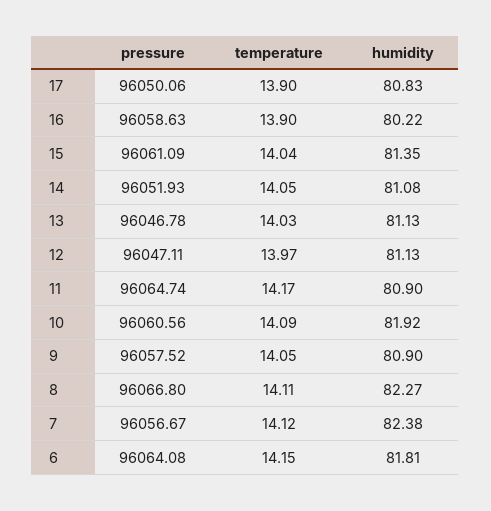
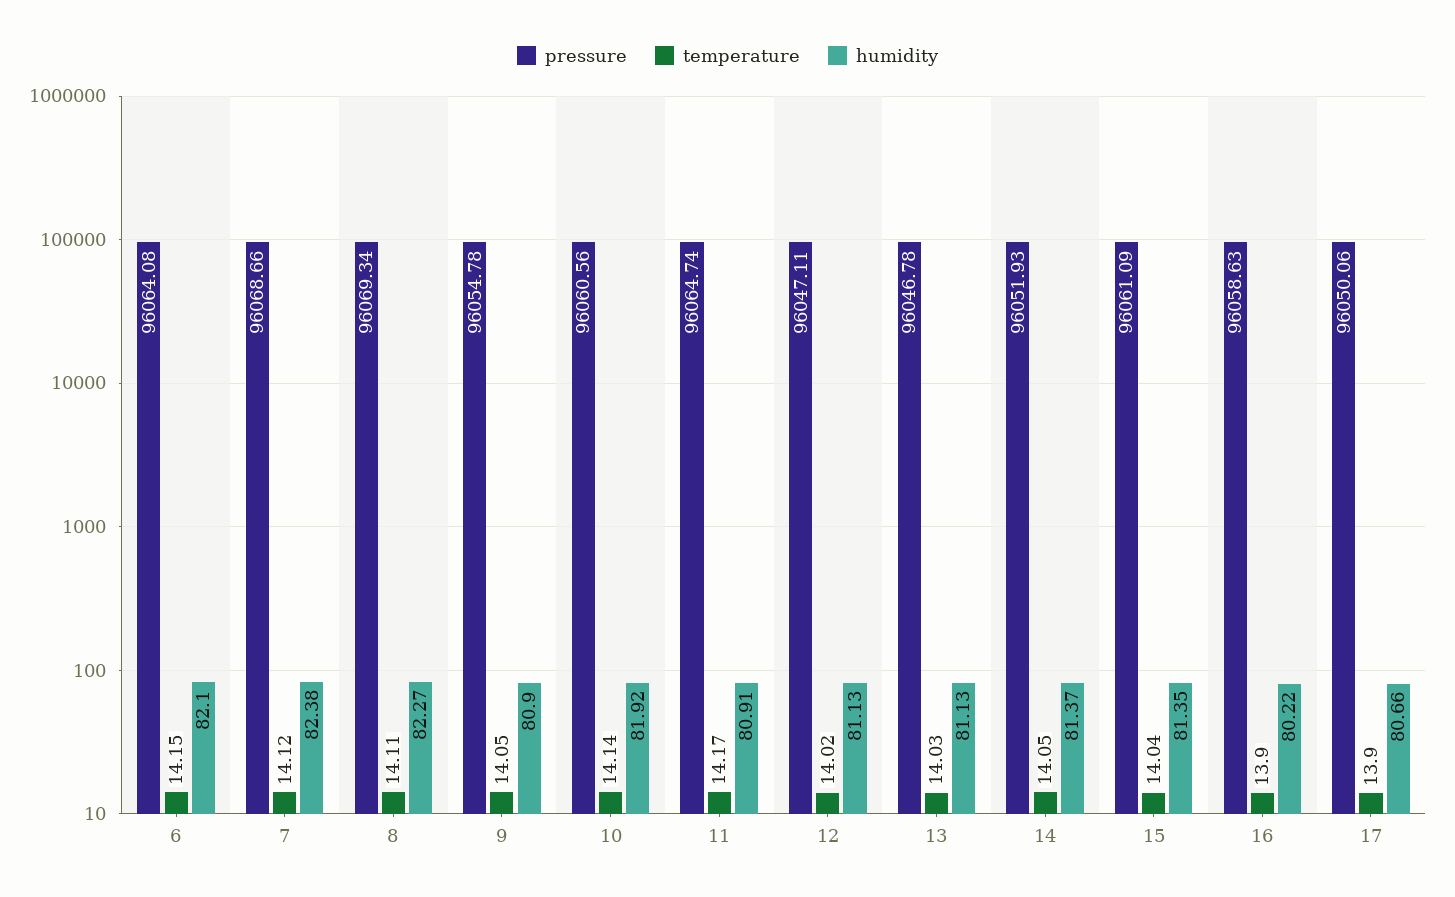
  {
    "pressure": {
      "17": 96050.06,
      "16": 96058.63,
      "15": 96061.09,
      "14": 96051.93,
      "13": 96046.78,
      "12": 96047.11,
      "11": 96064.74,
      "10": 96060.56,
-     "9": 96057.52,
+     "9": 96054.78,
-     "8": 96066.8,
+     "8": 96069.34,
-     "7": 96056.67,
+     "7": 96068.66,
      "6": 96064.08
    },
    "temperature": {
      "17": 13.9,
      "16": 13.9,
      "15": 14.04,
      "14": 14.05,
      "13": 14.03,
-     "12": 13.97,
+     "12": 14.02,
      "11": 14.17,
-     "10": 14.09,
+     "10": 14.14,
      "9": 14.05,
      "8": 14.11,
      "7": 14.12,
      "6": 14.15
    },
    "humidity": {
-     "17": 80.83,
+     "17": 80.66,
      "16": 80.22,
      "15": 81.35,
-     "14": 81.08,
+     "14": 81.37,
      "13": 81.13,
      "12": 81.13,
-     "11": 80.9,
+     "11": 80.91,
      "10": 81.92,
      "9": 80.9,
      "8": 82.27,
      "7": 82.38,
-     "6": 81.81
+     "6": 82.1
    }
  }

